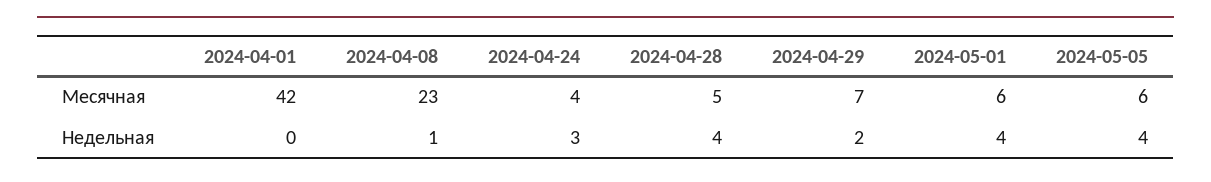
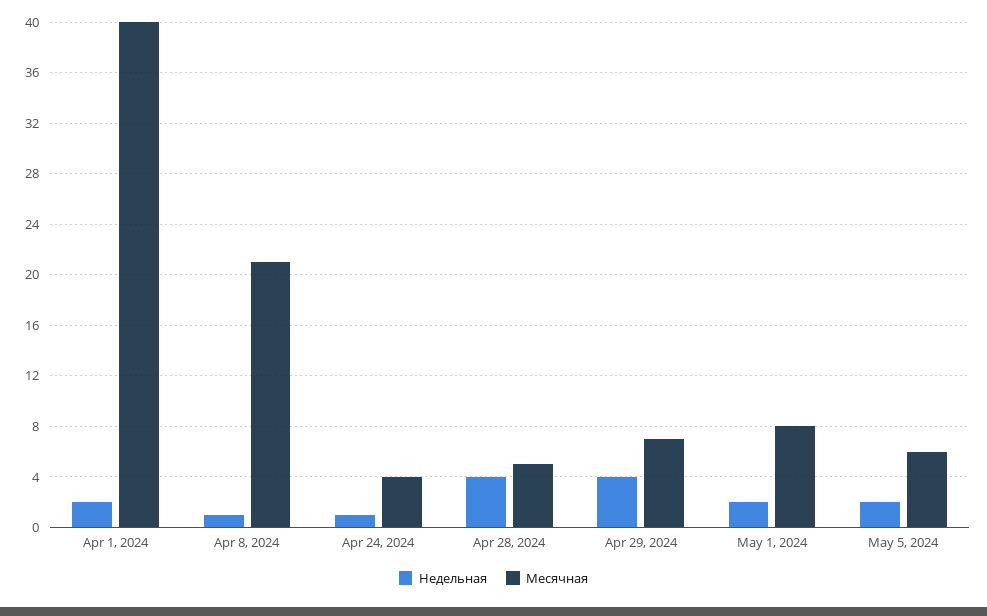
  {
    "Месячная": {
-     "2024-04-01": 42,
+     "2024-04-01": 40,
-     "2024-04-08": 23,
+     "2024-04-08": 21,
      "2024-04-24": 4,
      "2024-04-28": 5,
      "2024-04-29": 7,
-     "2024-05-01": 6,
+     "2024-05-01": 8,
      "2024-05-05": 6
    },
    "Недельная": {
-     "2024-04-01": 0,
+     "2024-04-01": 2,
      "2024-04-08": 1,
-     "2024-04-24": 3,
+     "2024-04-24": 1,
      "2024-04-28": 4,
-     "2024-04-29": 2,
+     "2024-04-29": 4,
-     "2024-05-01": 4,
+     "2024-05-01": 2,
-     "2024-05-05": 4
+     "2024-05-05": 2
    }
  }

